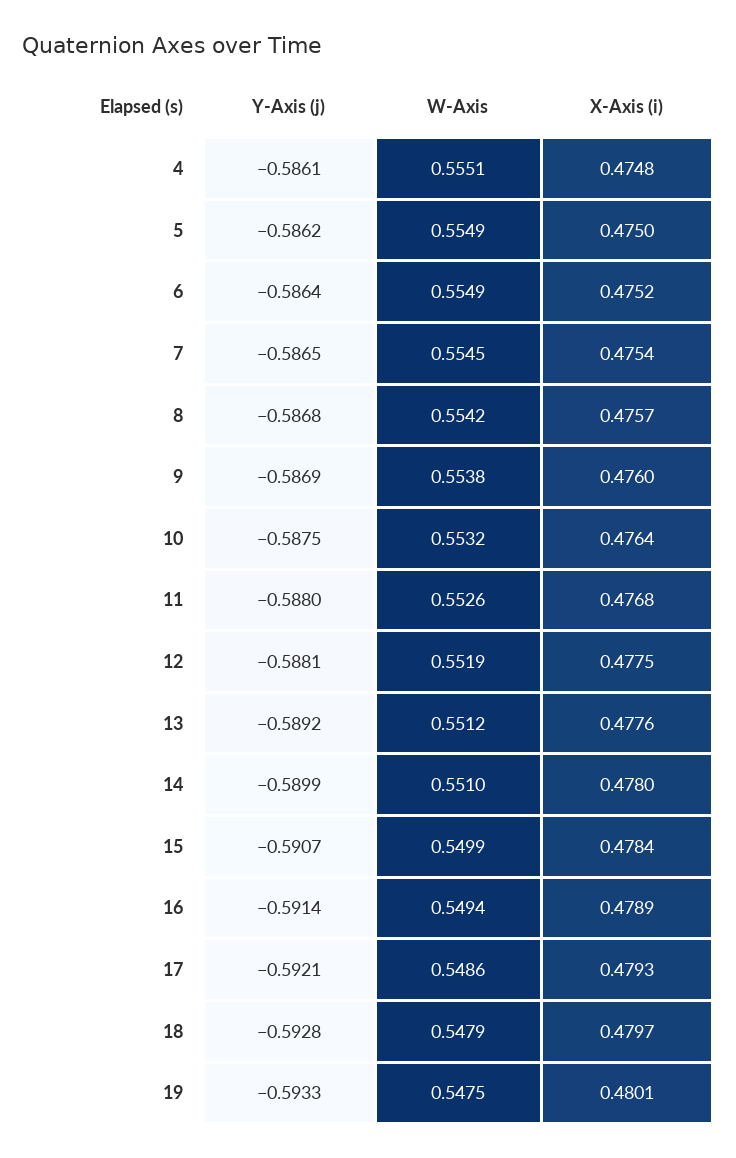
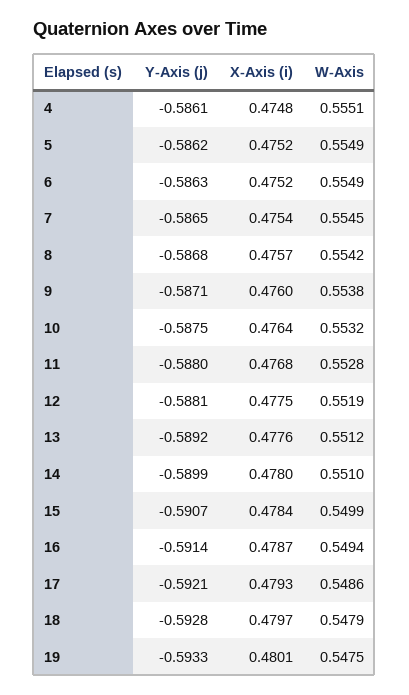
  {
    "Y-Axis (j)": {
      "4": -0.5861,
      "5": -0.5862,
-     "6": -0.5864,
+     "6": -0.5863,
      "7": -0.5865,
      "8": -0.5868,
-     "9": -0.5869,
+     "9": -0.5871,
      "10": -0.5875,
      "11": -0.588,
      "12": -0.5881,
      "13": -0.5892,
      "14": -0.5899,
      "15": -0.5907,
      "16": -0.5914,
      "17": -0.5921,
      "18": -0.5928,
      "19": -0.5933
    },
    "W-Axis": {
      "4": 0.5551,
      "5": 0.5549,
      "6": 0.5549,
      "7": 0.5545,
      "8": 0.5542,
      "9": 0.5538,
      "10": 0.5532,
-     "11": 0.5526,
+     "11": 0.5528,
      "12": 0.5519,
      "13": 0.5512,
      "14": 0.551,
      "15": 0.5499,
      "16": 0.5494,
      "17": 0.5486,
      "18": 0.5479,
      "19": 0.5475
    },
    "X-Axis (i)": {
      "4": 0.4748,
-     "5": 0.475,
+     "5": 0.4752,
      "6": 0.4752,
      "7": 0.4754,
      "8": 0.4757,
      "9": 0.476,
      "10": 0.4764,
      "11": 0.4768,
      "12": 0.4775,
      "13": 0.4776,
      "14": 0.478,
      "15": 0.4784,
-     "16": 0.4789,
+     "16": 0.4787,
      "17": 0.4793,
      "18": 0.4797,
      "19": 0.4801
    }
  }

